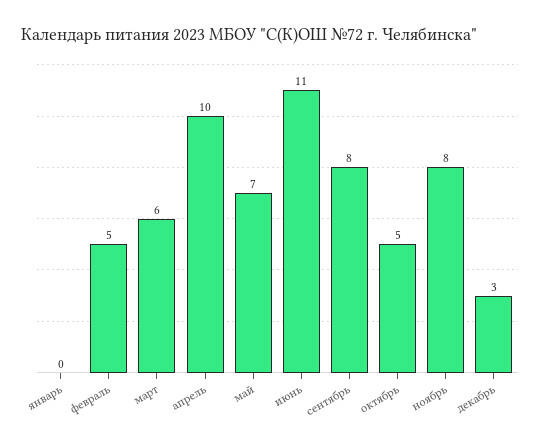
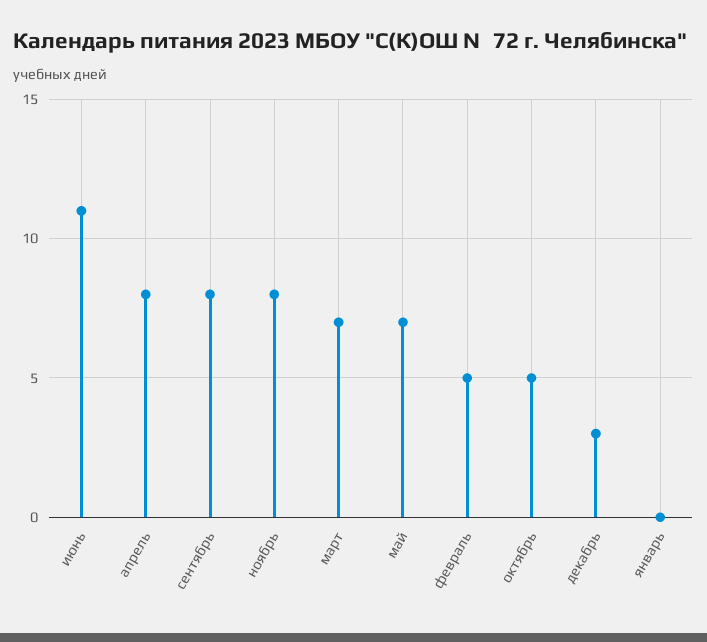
  {
    "январь": 0,
    "февраль": 5,
-   "март": 6,
+   "март": 7,
-   "апрель": 10,
+   "апрель": 8,
    "май": 7,
    "июнь": 11,
    "сентябрь": 8,
    "октябрь": 5,
    "ноябрь": 8,
    "декабрь": 3
  }

